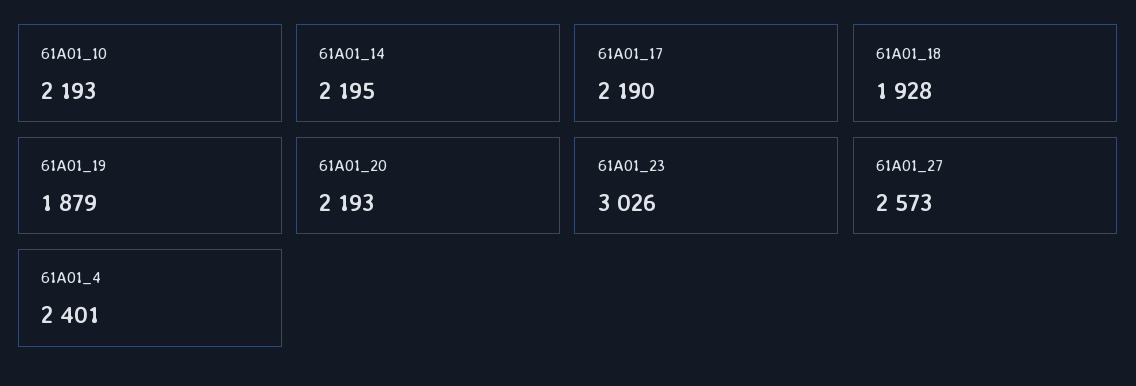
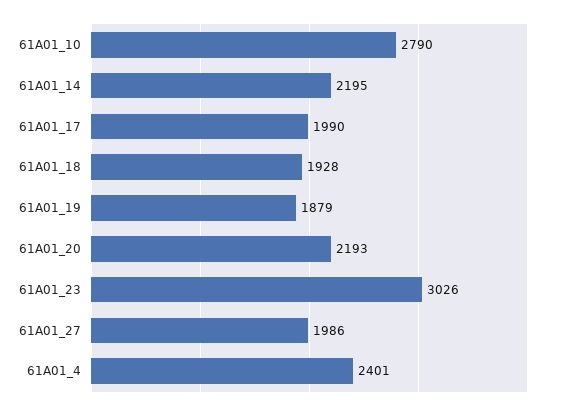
  {
-   "61A01_10": 2193,
+   "61A01_10": 2790,
    "61A01_14": 2195,
-   "61A01_17": 2190,
+   "61A01_17": 1990,
    "61A01_18": 1928,
    "61A01_19": 1879,
    "61A01_20": 2193,
    "61A01_23": 3026,
-   "61A01_27": 2573,
+   "61A01_27": 1986,
    "61A01_4": 2401
  }

